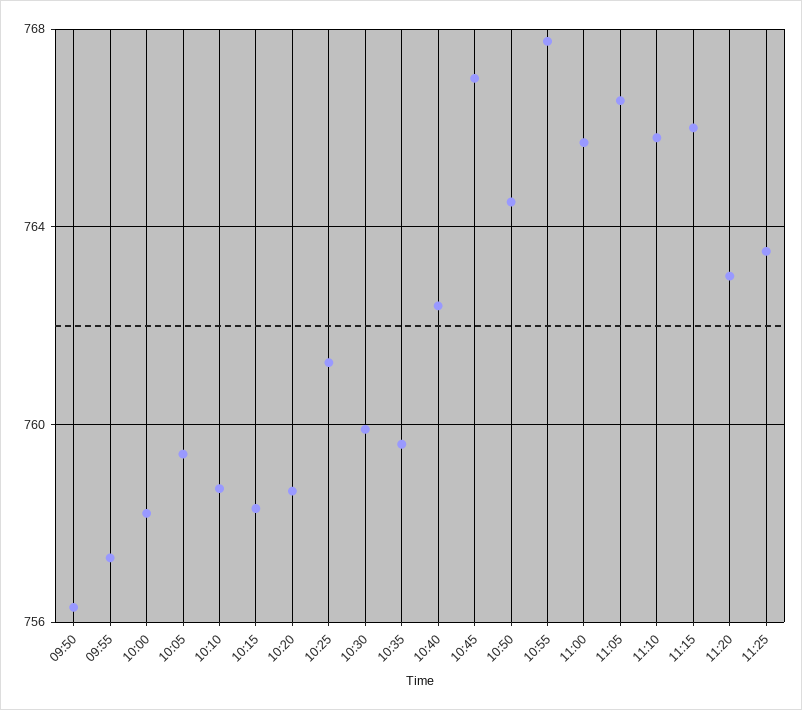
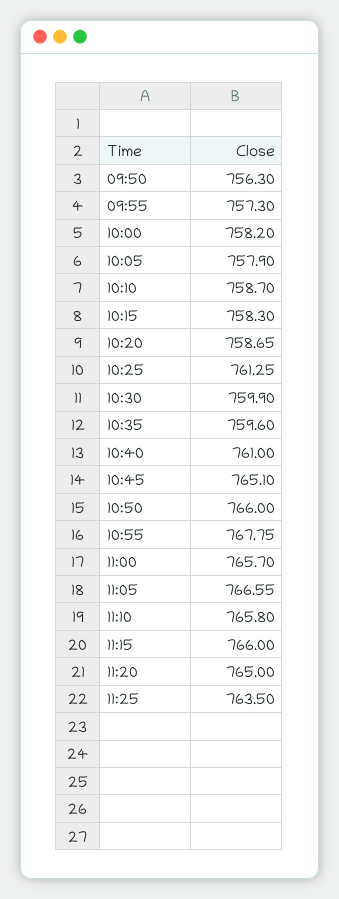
  {
    "09:50": 756.3,
    "09:55": 757.3,
    "10:00": 758.2,
-   "10:05": 759.5,
+   "10:05": 757.9,
    "10:10": 758.7,
    "10:15": 758.3,
    "10:20": 758.65,
    "10:25": 761.25,
    "10:30": 759.9,
    "10:35": 759.6,
-   "10:40": 762.5,
+   "10:40": 761,
-   "10:45": 767,
+   "10:45": 765.1,
-   "10:50": 764.5,
+   "10:50": 766,
    "10:55": 767.75,
    "11:00": 765.7,
    "11:05": 766.55,
    "11:10": 765.8,
    "11:15": 766,
-   "11:20": 763,
+   "11:20": 765,
    "11:25": 763.5
  }

